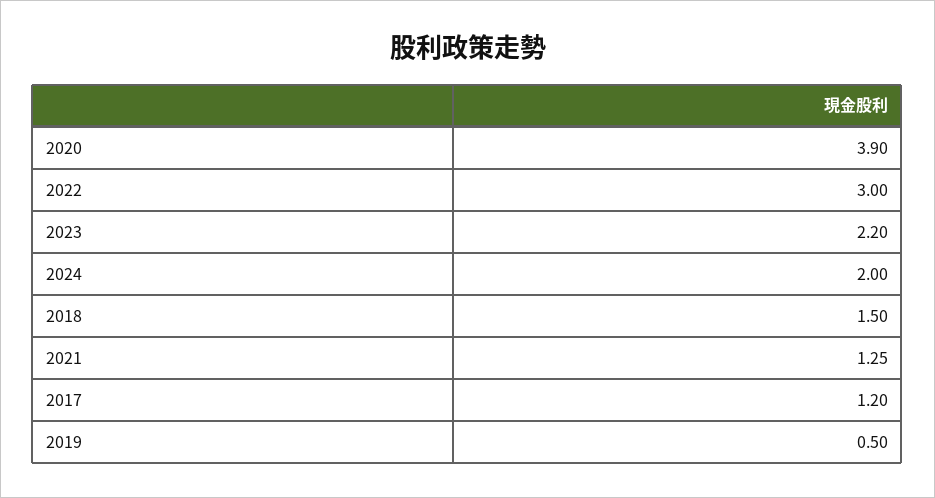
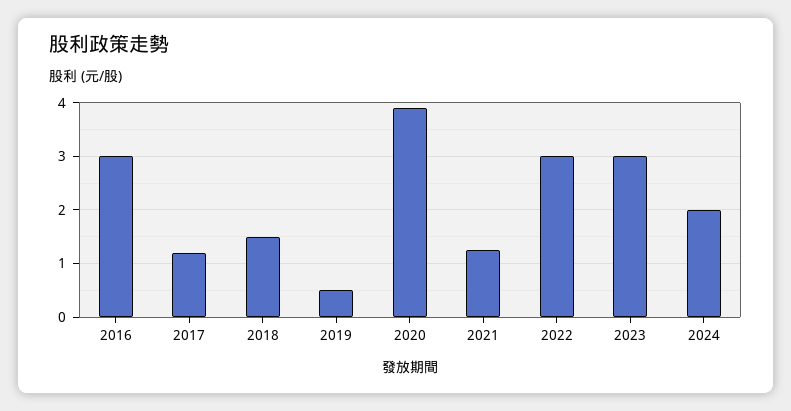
  {
    "2020": 3.9,
    "2022": 3,
-   "2023": 2.2,
+   "2023": 3,
    "2024": 2,
    "2018": 1.5,
    "2021": 1.25,
    "2017": 1.2,
-   "2019": 0.5
+   "2019": 0.5,
+   "2016": 3
  }

